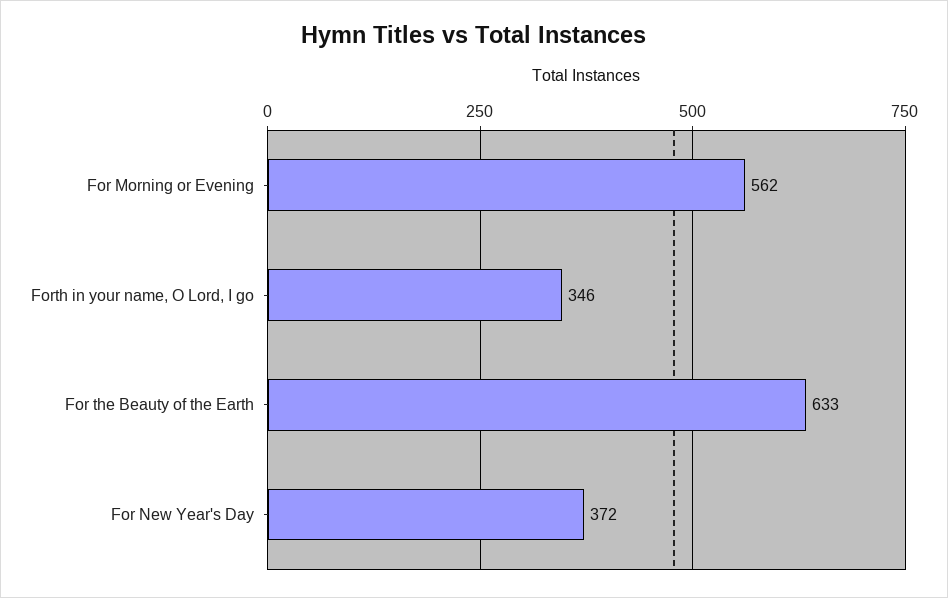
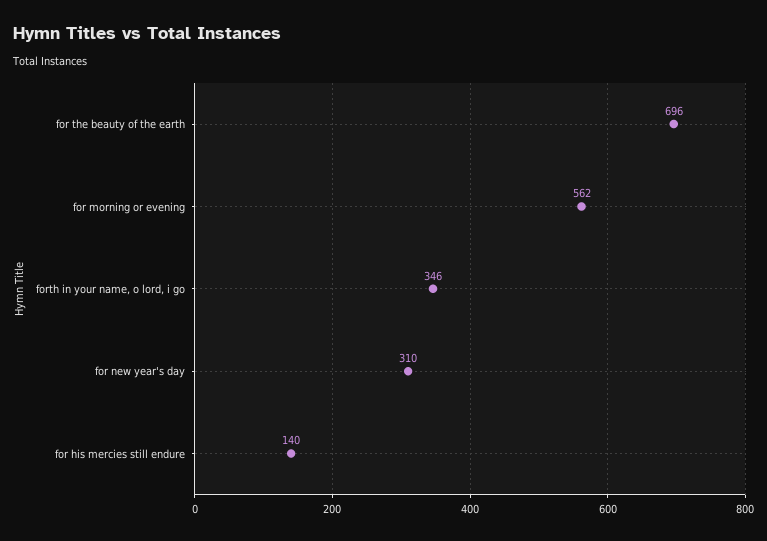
  {
    "For Morning or Evening": 562,
    "Forth in your name, O Lord, I go": 346,
-   "For the Beauty of the Earth": 633,
+   "For the Beauty of the Earth": 696,
-   "For New Year's Day": 372
+   "For New Year's Day": 310,
+   "for his mercies still endure": 140
  }

